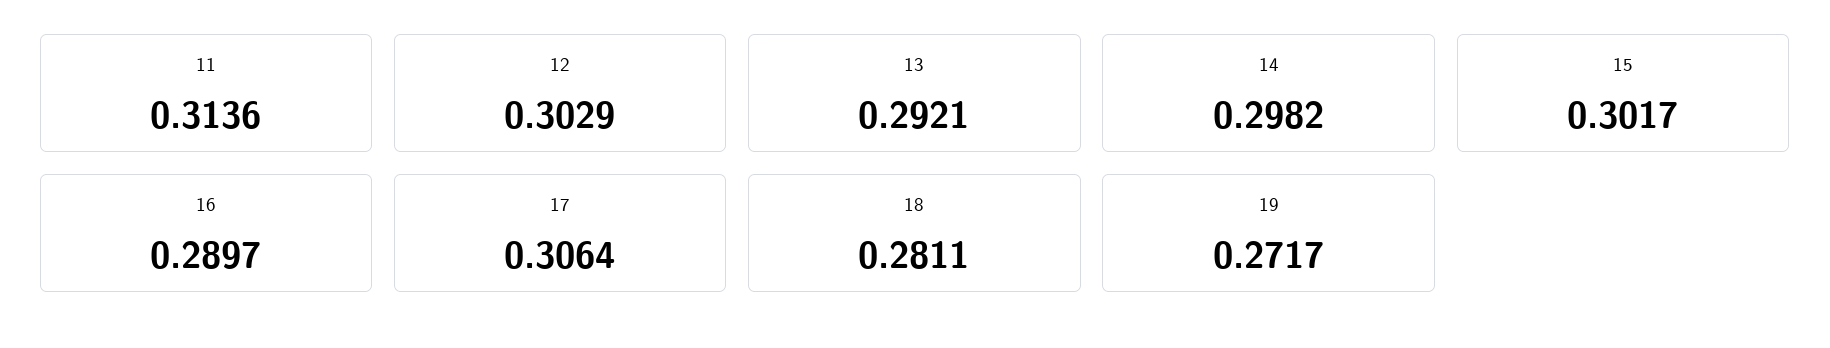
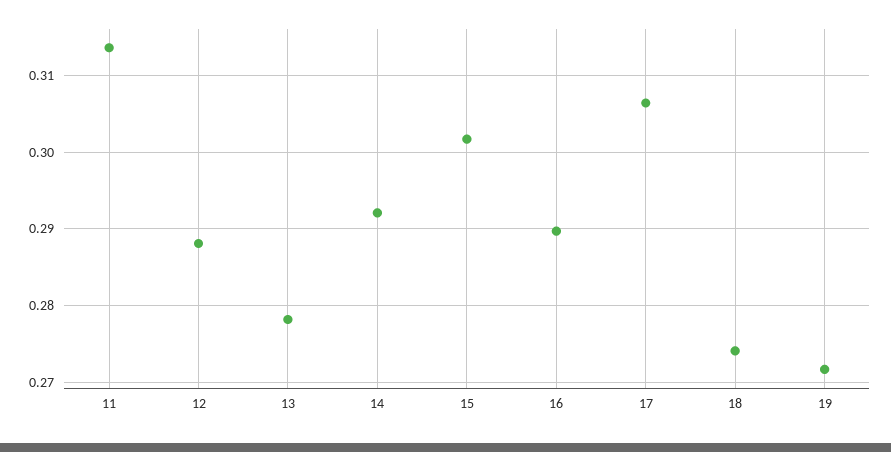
  {
    "11": 0.3136,
-   "12": 0.3029,
+   "12": 0.288,
-   "13": 0.2921,
+   "13": 0.278,
-   "14": 0.2982,
+   "14": 0.292,
    "15": 0.3017,
    "16": 0.2897,
    "17": 0.3064,
-   "18": 0.2811,
+   "18": 0.274,
    "19": 0.2717
  }

